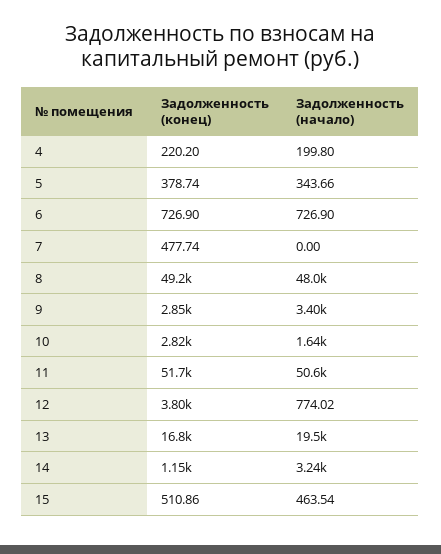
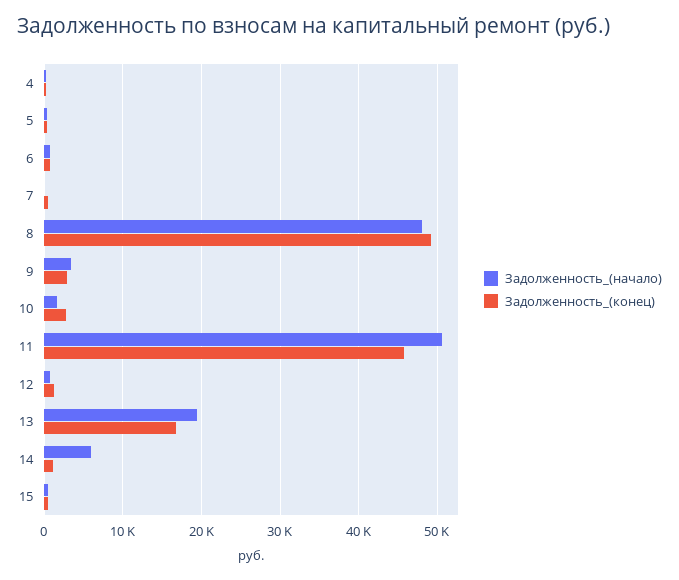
  {
    "Задолженность (конец)": {
      "4": 220.2,
      "5": 378.74,
      "6": 726.9,
      "7": 477.74,
      "8": 49200,
      "9": 2850,
      "10": 2820,
-     "11": 51700,
+     "11": 46000,
-     "12": 3800,
+     "12": 1000,
      "13": 16800,
      "14": 1150,
      "15": 510.86
    },
    "Задолженность (начало)": {
      "4": 199.8,
      "5": 343.66,
      "6": 726.9,
      "7": 0,
      "8": 48000,
      "9": 3400,
      "10": 1640,
      "11": 50600,
      "12": 774.02,
      "13": 19500,
-     "14": 3240,
+     "14": 6000,
      "15": 463.54
    }
  }

